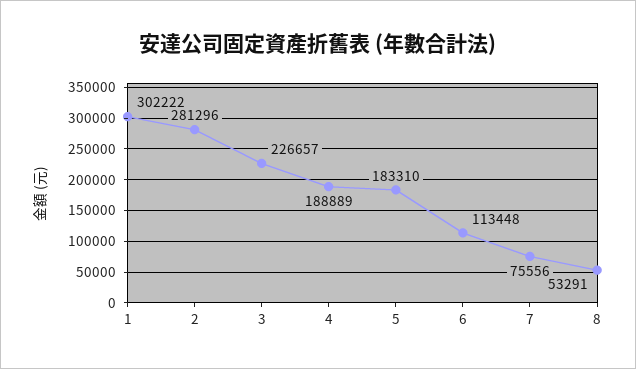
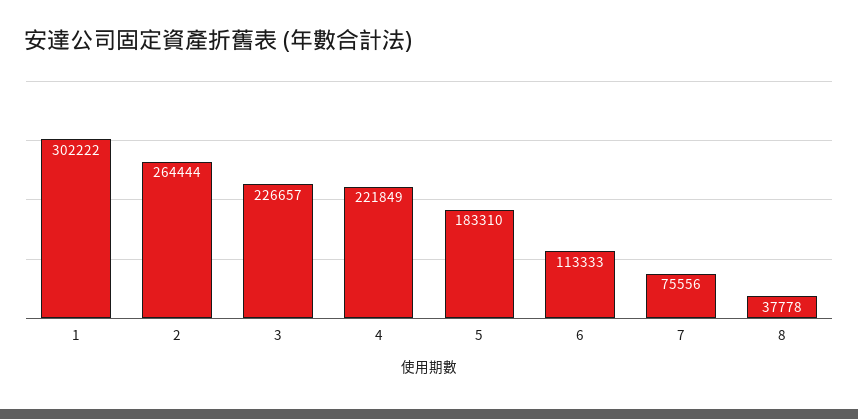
  {
    "1": 302222,
-   "2": 281296,
+   "2": 264444,
    "3": 226657,
-   "4": 188889,
+   "4": 221849,
    "5": 183310,
-   "6": 113448,
+   "6": 113333,
    "7": 75556,
-   "8": 53291
+   "8": 37778
  }

